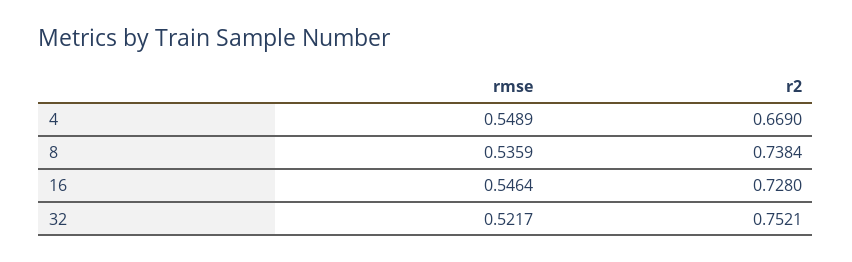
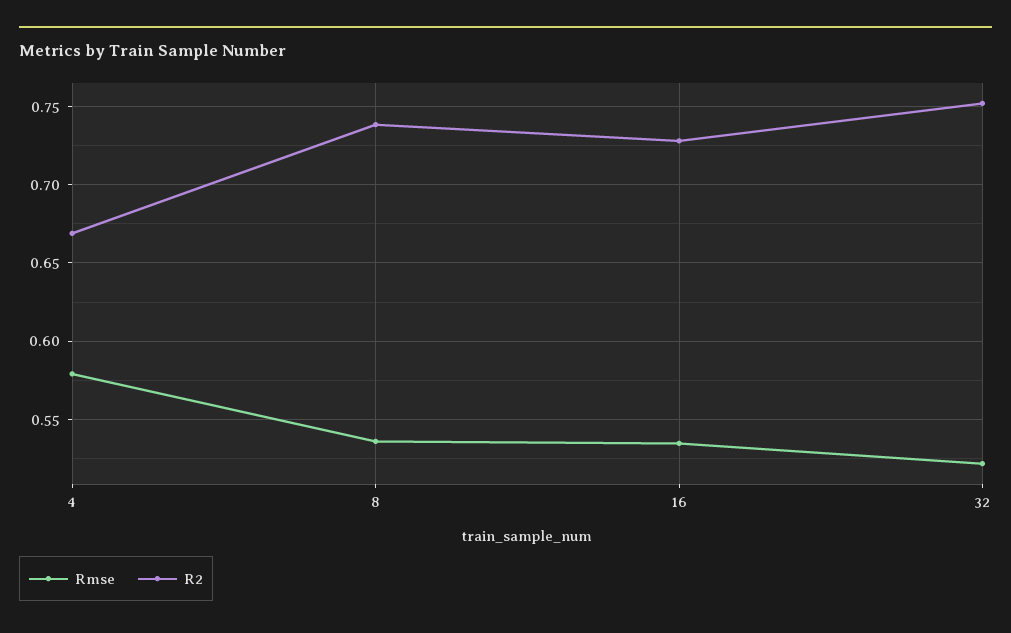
  {
    "rmse": {
-     "4": 0.5489,
+     "4": 0.58,
      "8": 0.5359,
-     "16": 0.5464,
+     "16": 0.535,
      "32": 0.5217
    },
    "r2": {
      "4": 0.669,
      "8": 0.7384,
      "16": 0.728,
      "32": 0.7521
    }
  }

